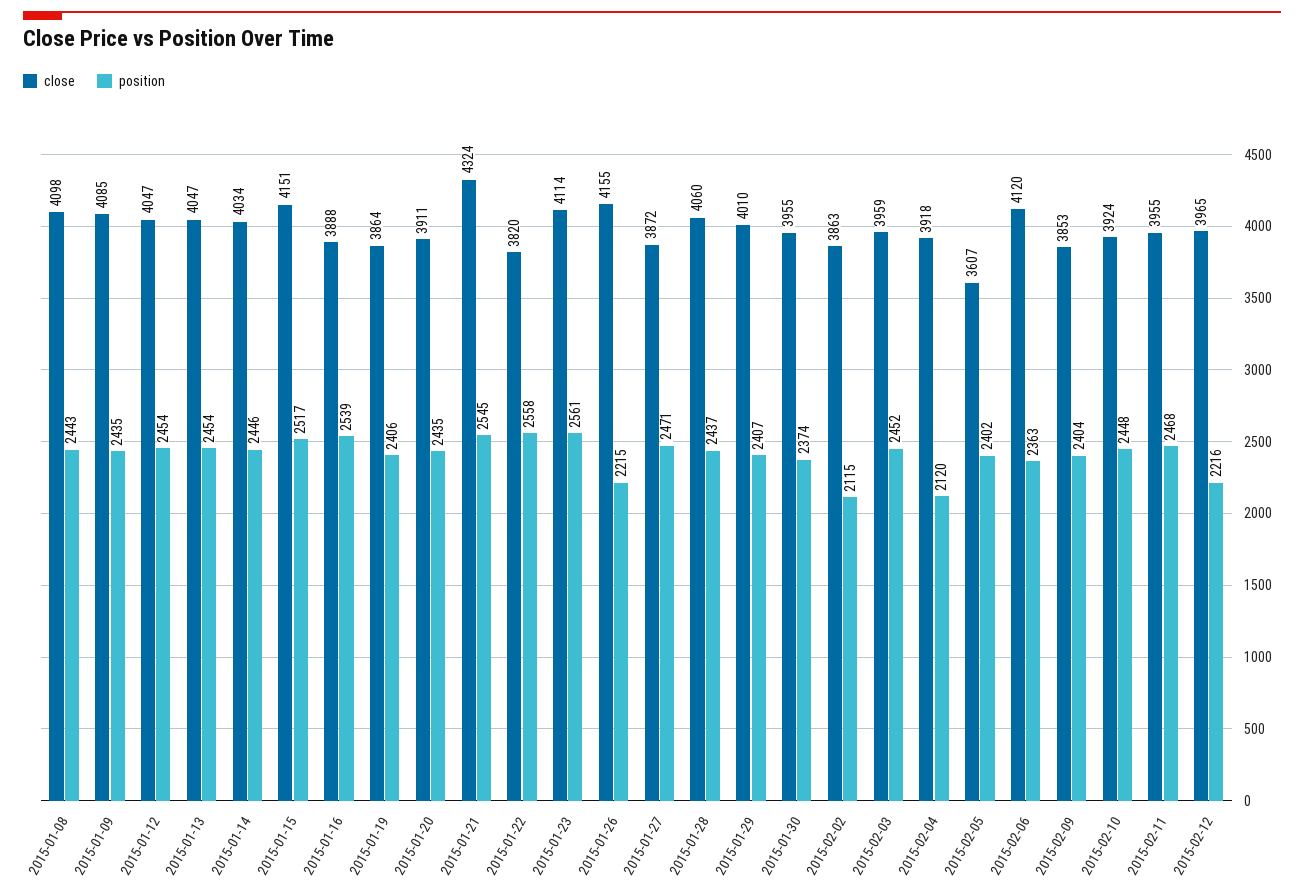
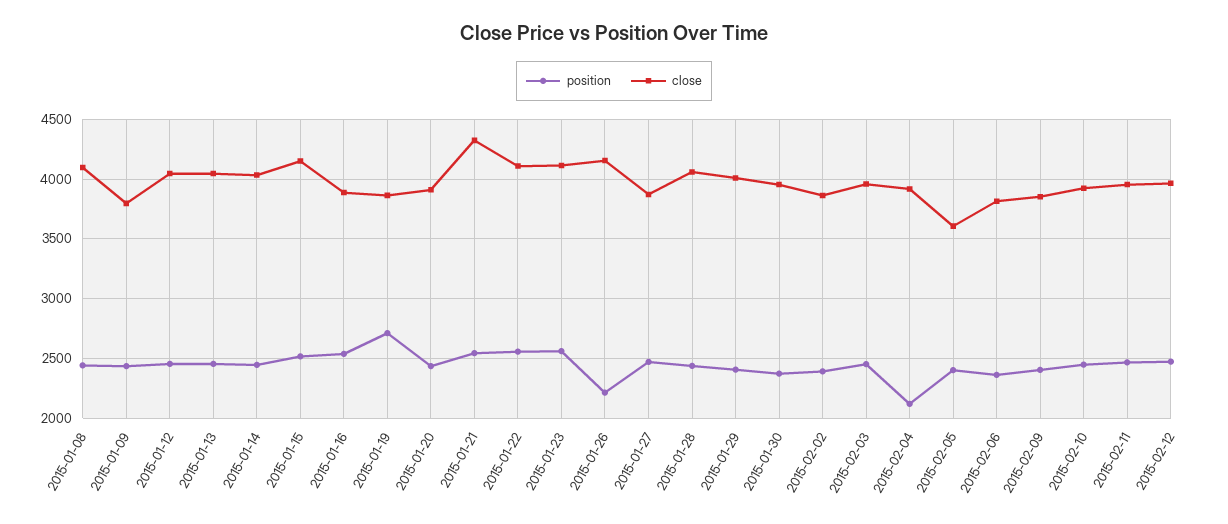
  {
    "close": {
      "2015-01-08": 4098,
-     "2015-01-09": 4085,
+     "2015-01-09": 3800,
      "2015-01-12": 4047,
      "2015-01-13": 4047,
      "2015-01-14": 4034,
      "2015-01-15": 4151,
      "2015-01-16": 3888,
      "2015-01-19": 3864,
      "2015-01-20": 3911,
      "2015-01-21": 4324,
-     "2015-01-22": 3820,
+     "2015-01-22": 4100,
      "2015-01-23": 4114,
      "2015-01-26": 4155,
      "2015-01-27": 3872,
      "2015-01-28": 4060,
      "2015-01-29": 4010,
      "2015-01-30": 3955,
      "2015-02-02": 3863,
      "2015-02-03": 3959,
      "2015-02-04": 3918,
      "2015-02-05": 3607,
-     "2015-02-06": 4120,
+     "2015-02-06": 3800,
      "2015-02-09": 3853,
      "2015-02-10": 3924,
      "2015-02-11": 3955,
      "2015-02-12": 3965
    },
    "position": {
      "2015-01-08": 2443,
      "2015-01-09": 2435,
      "2015-01-12": 2454,
      "2015-01-13": 2454,
      "2015-01-14": 2446,
      "2015-01-15": 2517,
      "2015-01-16": 2539,
-     "2015-01-19": 2406,
+     "2015-01-19": 2700,
      "2015-01-20": 2435,
      "2015-01-21": 2545,
      "2015-01-22": 2558,
      "2015-01-23": 2561,
      "2015-01-26": 2215,
      "2015-01-27": 2471,
      "2015-01-28": 2437,
      "2015-01-29": 2407,
      "2015-01-30": 2374,
-     "2015-02-02": 2115,
+     "2015-02-02": 2400,
      "2015-02-03": 2452,
      "2015-02-04": 2120,
      "2015-02-05": 2402,
      "2015-02-06": 2363,
      "2015-02-09": 2404,
      "2015-02-10": 2448,
      "2015-02-11": 2468,
-     "2015-02-12": 2216
+     "2015-02-12": 2500
    }
  }

